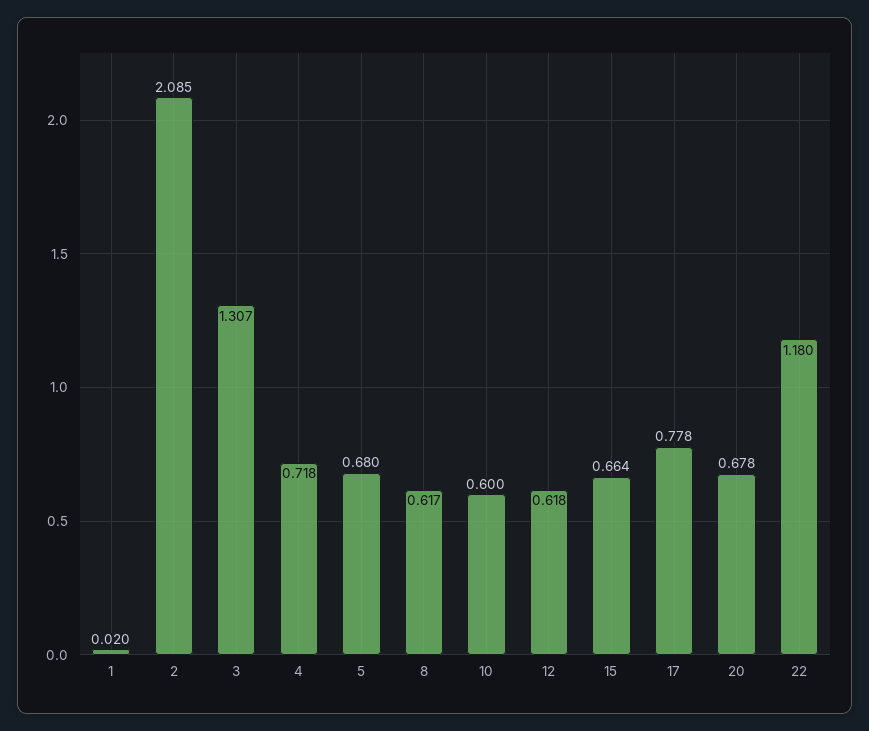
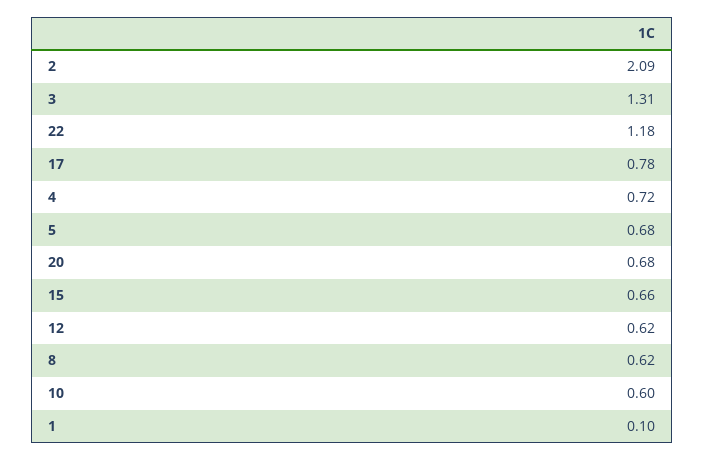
  {
-   "1": 0.02,
+   "1": 0.1,
    "2": 2.085,
    "3": 1.307,
    "4": 0.718,
    "5": 0.68,
    "8": 0.617,
    "10": 0.6,
    "12": 0.618,
    "15": 0.664,
    "17": 0.778,
    "20": 0.678,
    "22": 1.18
  }

